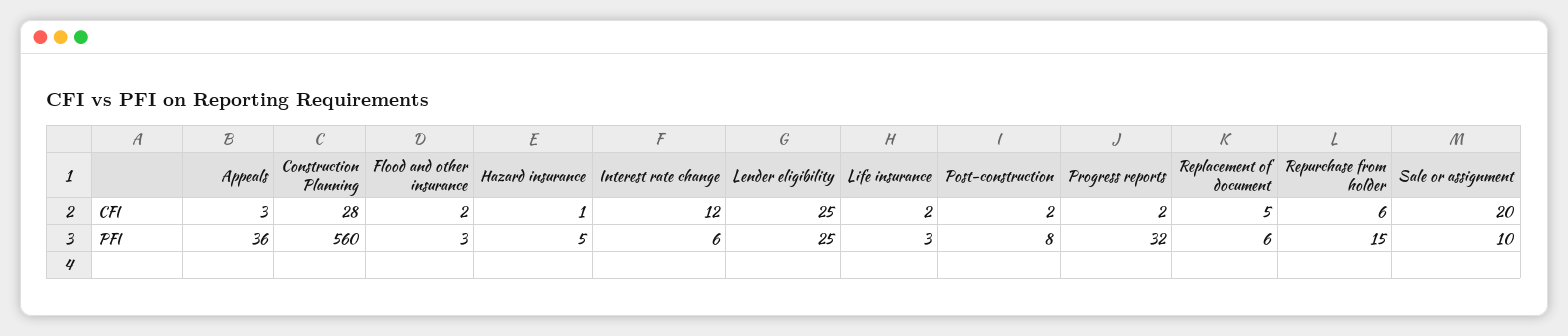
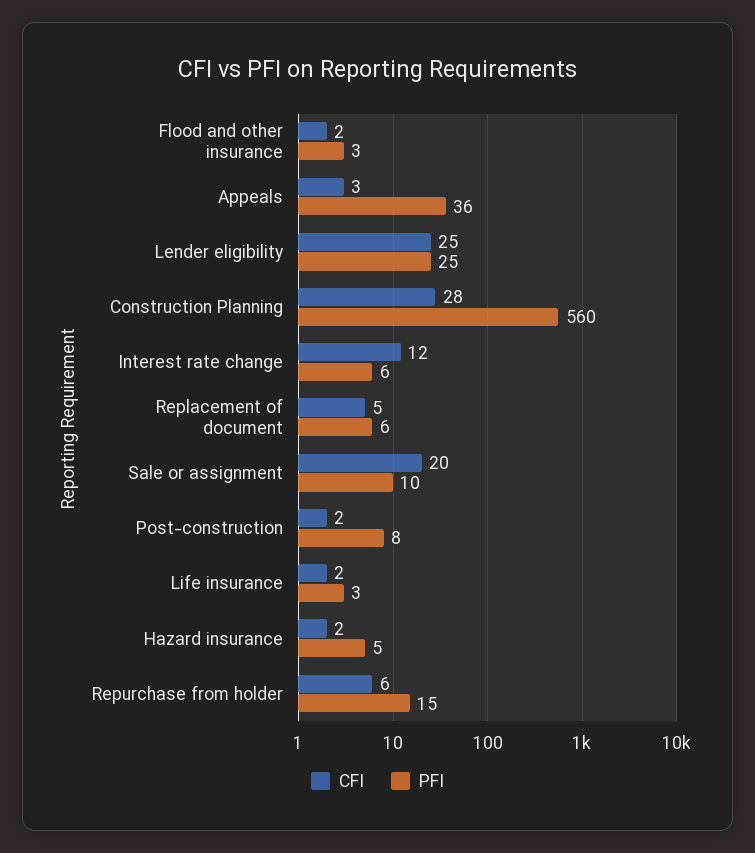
  {
    "CFI": {
      "Appeals": 3,
      "Construction Planning": 28,
      "Flood and other insurance": 2,
-     "Hazard insurance": 1,
+     "Hazard insurance": 2,
      "Interest rate change": 12,
      "Lender eligibility": 25,
      "Life insurance": 2,
      "Post-construction": 2,
-     "Progress reports": 2,
      "Replacement of document": 5,
      "Repurchase from holder": 6,
      "Sale or assignment": 20
    },
    "PFI": {
      "Appeals": 36,
      "Construction Planning": 560,
      "Flood and other insurance": 3,
      "Hazard insurance": 5,
      "Interest rate change": 6,
      "Lender eligibility": 25,
      "Life insurance": 3,
      "Post-construction": 8,
-     "Progress reports": 32,
      "Replacement of document": 6,
      "Repurchase from holder": 15,
      "Sale or assignment": 10
    }
  }

